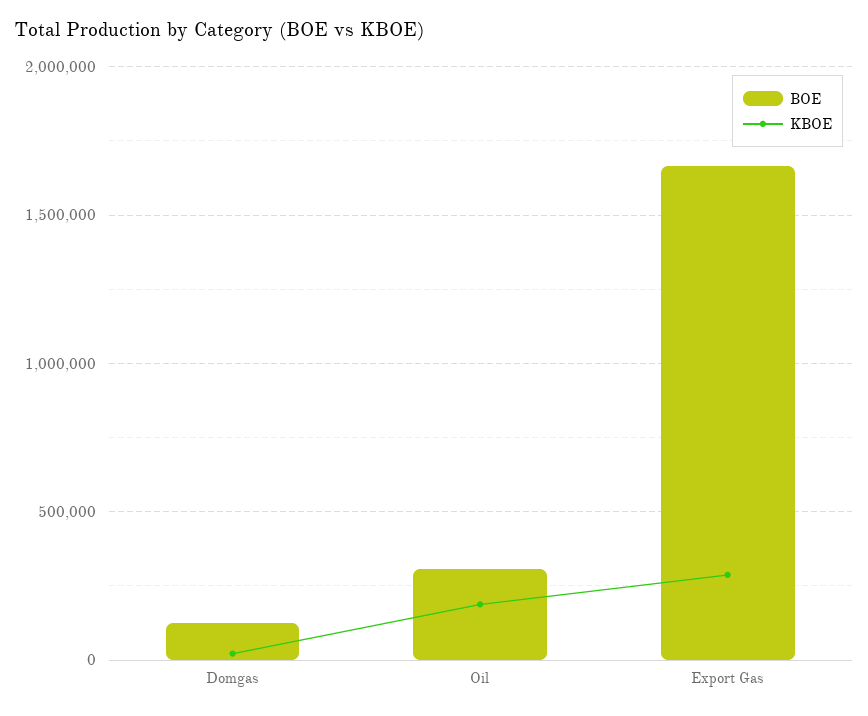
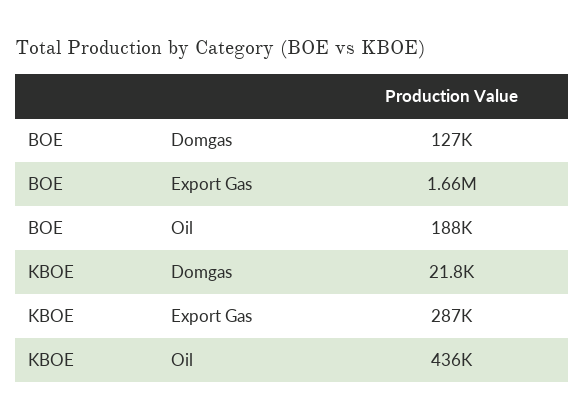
  {
    "BOE": {
      "Domgas": 127000,
-     "Oil": 300000,
+     "Oil": 188000,
      "Export Gas": 1660000
    },
    "KBOE": {
      "Domgas": 21800,
-     "Oil": 200000,
+     "Oil": 436000,
      "Export Gas": 287000
    }
  }

